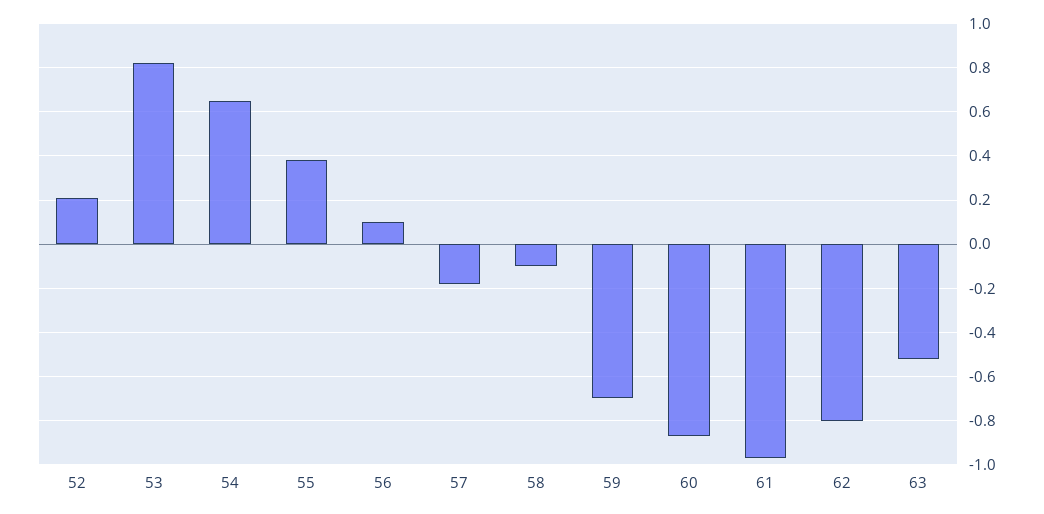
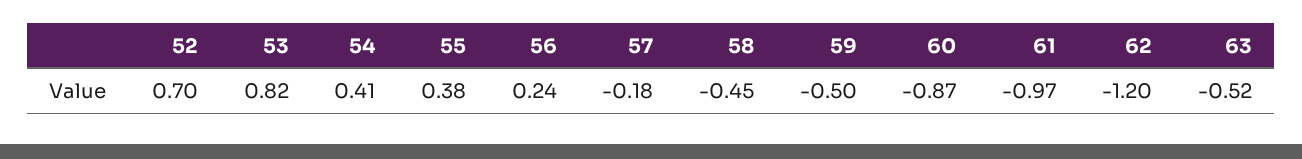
  {
-   "52": 0.2,
+   "52": 0.7,
    "53": 0.82,
-   "54": 0.65,
+   "54": 0.41,
    "55": 0.38,
-   "56": 0.1,
+   "56": 0.24,
    "57": -0.18,
-   "58": -0.1,
+   "58": -0.45,
-   "59": -0.7,
+   "59": -0.5,
    "60": -0.87,
    "61": -0.97,
-   "62": -0.8,
+   "62": -1.2,
    "63": -0.52
  }

